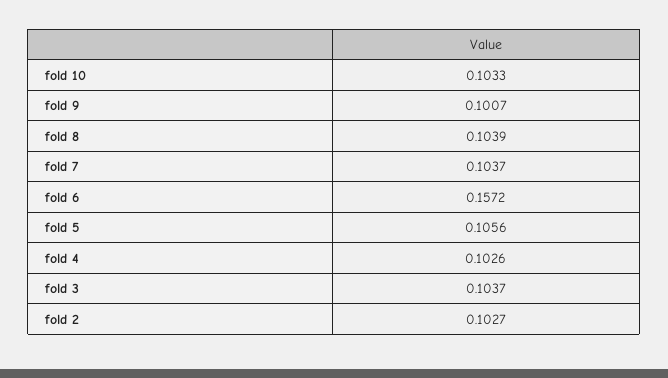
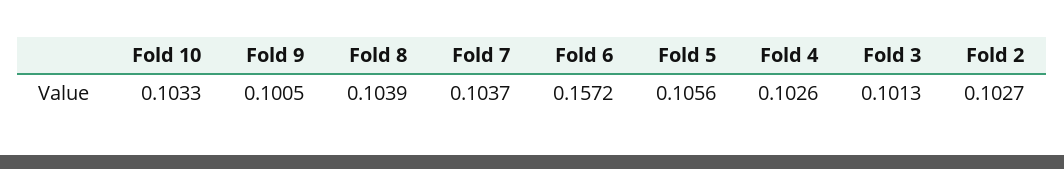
  {
    "fold 10": 0.1033,
-   "fold 9": 0.1007,
+   "fold 9": 0.1005,
    "fold 8": 0.1039,
    "fold 7": 0.1037,
    "fold 6": 0.1572,
    "fold 5": 0.1056,
    "fold 4": 0.1026,
-   "fold 3": 0.1037,
+   "fold 3": 0.1013,
    "fold 2": 0.1027
  }

